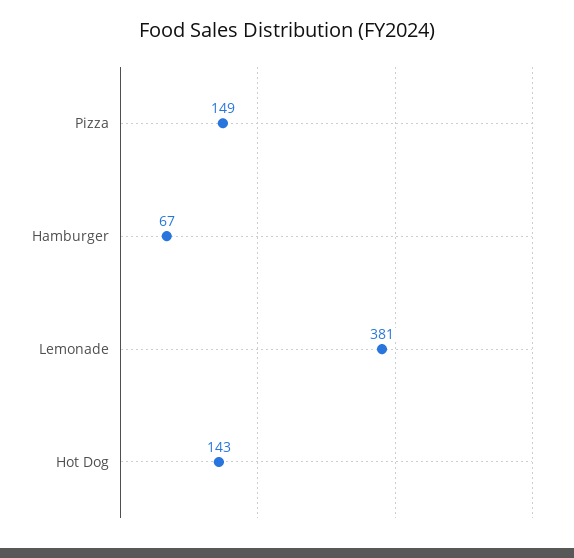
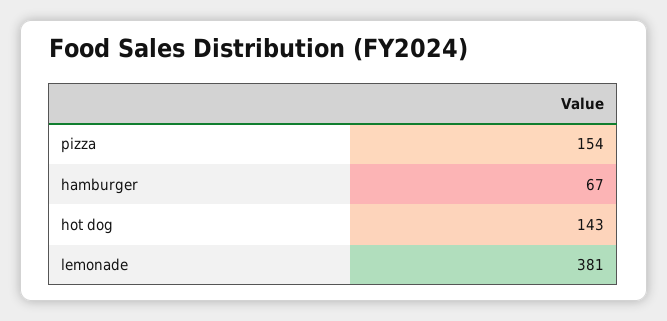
  {
-   "Pizza": 149,
+   "Pizza": 154,
    "Hamburger": 67,
    "Lemonade": 381,
    "Hot Dog": 143
  }

